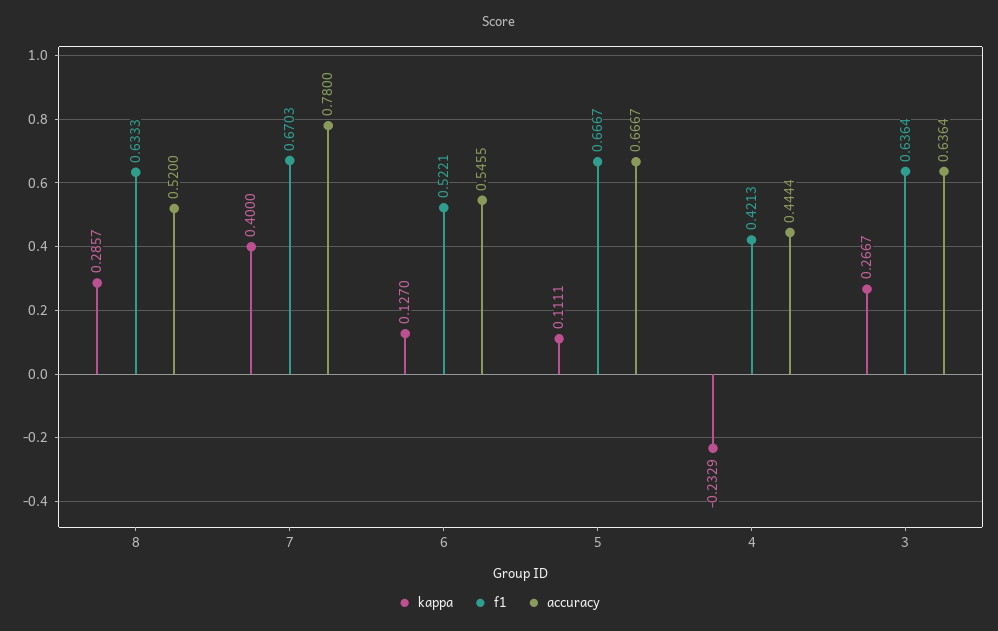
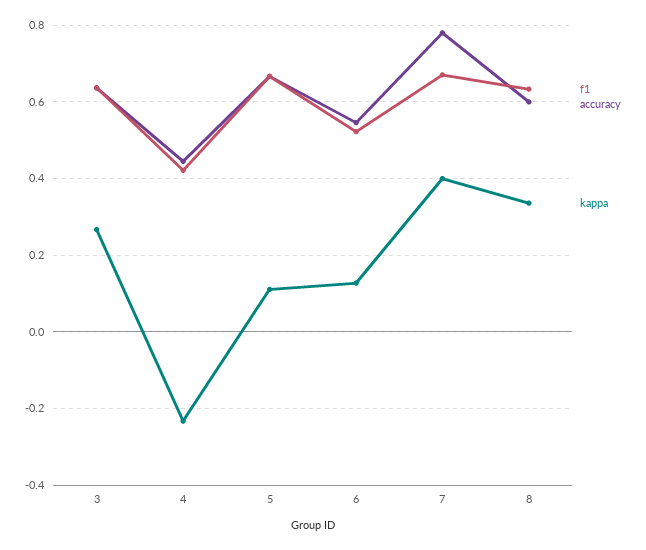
  {
    "kappa": {
-     "8": 0.2857,
+     "8": 0.34,
      "7": 0.4,
      "6": 0.127,
      "5": 0.1111,
      "4": -0.2329,
      "3": 0.2667
    },
    "f1": {
      "8": 0.6333,
      "7": 0.6703,
      "6": 0.5221,
      "5": 0.6667,
      "4": 0.4213,
      "3": 0.6364
    },
    "accuracy": {
-     "8": 0.52,
+     "8": 0.6,
      "7": 0.78,
      "6": 0.5455,
      "5": 0.6667,
      "4": 0.4444,
      "3": 0.6364
    }
  }

